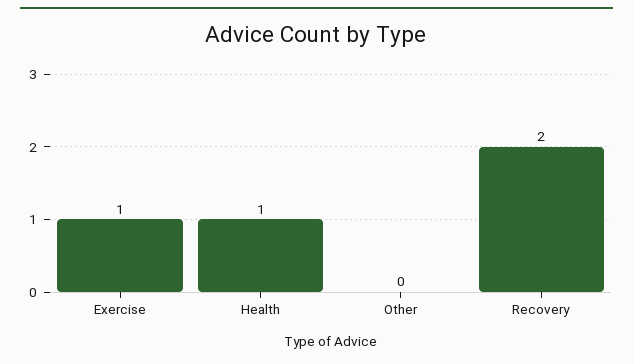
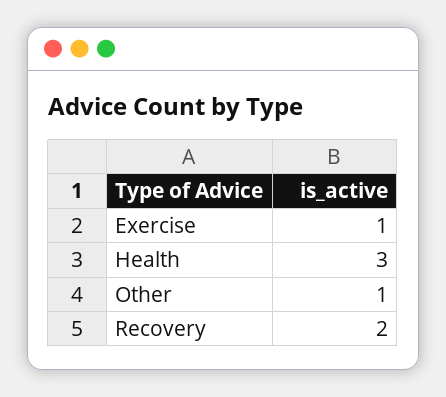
  {
    "Exercise": 1,
-   "Health": 1,
+   "Health": 3,
-   "Other": 0,
+   "Other": 1,
    "Recovery": 2
  }

